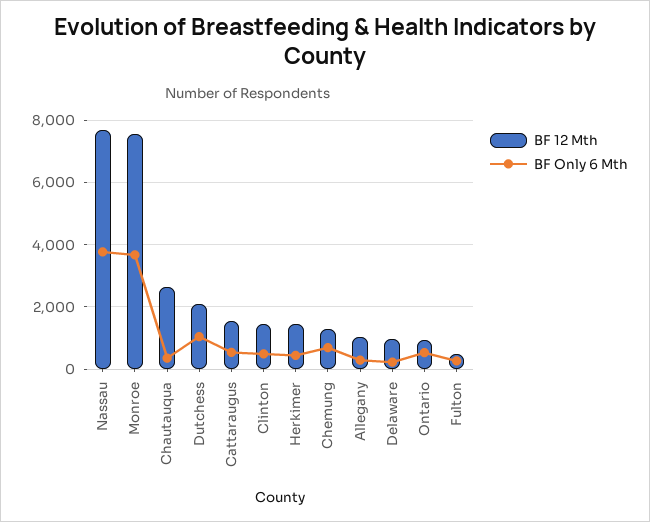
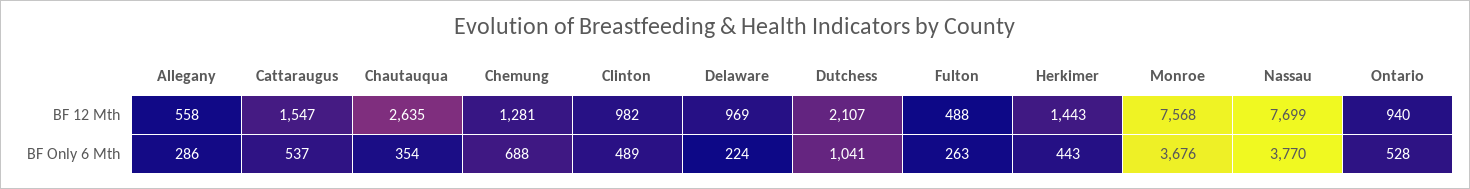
  {
    "BF 12 Mth": {
      "Nassau": 7699,
      "Monroe": 7568,
      "Chautauqua": 2635,
      "Dutchess": 2107,
      "Cattaraugus": 1547,
-     "Clinton": 1400,
+     "Clinton": 982,
      "Herkimer": 1443,
      "Chemung": 1281,
-     "Allegany": 1000,
+     "Allegany": 558,
      "Delaware": 969,
      "Ontario": 940,
      "Fulton": 488
    },
    "BF Only 6 Mth": {
      "Nassau": 3770,
      "Monroe": 3676,
      "Chautauqua": 354,
      "Dutchess": 1041,
      "Cattaraugus": 537,
      "Clinton": 489,
      "Herkimer": 443,
      "Chemung": 688,
      "Allegany": 286,
      "Delaware": 224,
      "Ontario": 528,
      "Fulton": 263
    }
  }

